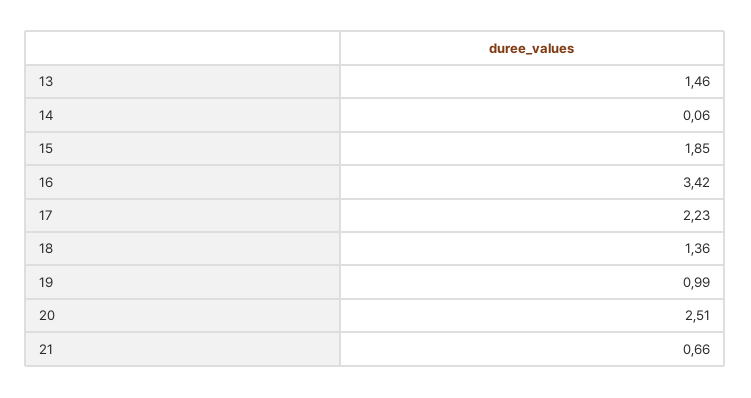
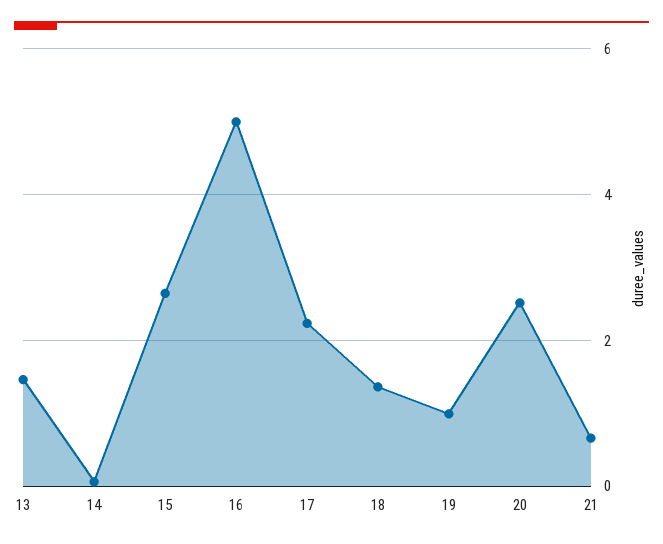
  {
    "13": 1.46,
    "14": 0.06,
-   "15": 1.85,
+   "15": 2.6,
-   "16": 3.42,
+   "16": 5,
    "17": 2.23,
    "18": 1.36,
    "19": 0.99,
    "20": 2.51,
    "21": 0.66
  }

